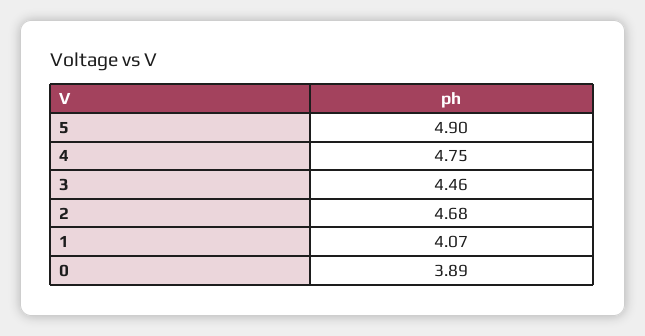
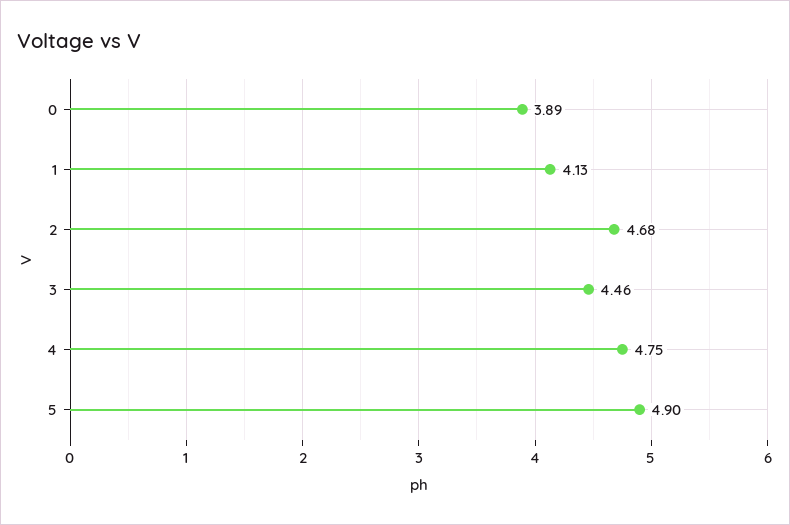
  {
    "5": 4.9,
    "4": 4.75,
    "3": 4.46,
    "2": 4.68,
-   "1": 4.07,
+   "1": 4.13,
    "0": 3.89
  }

